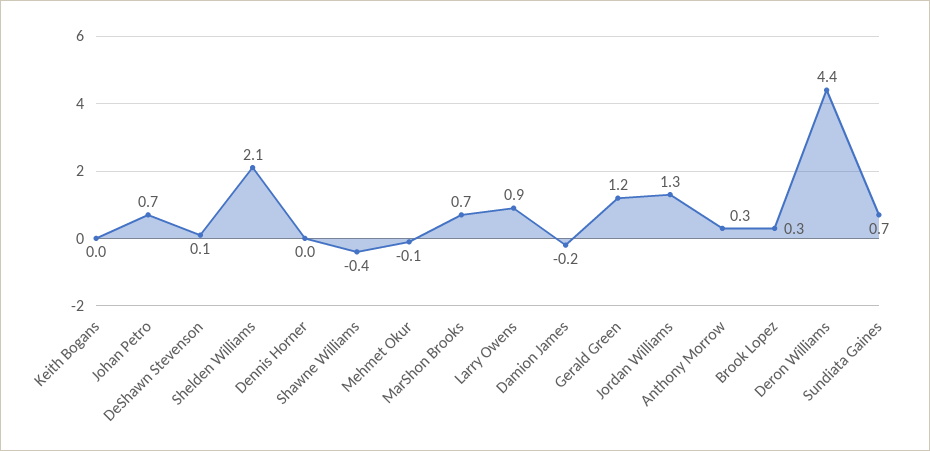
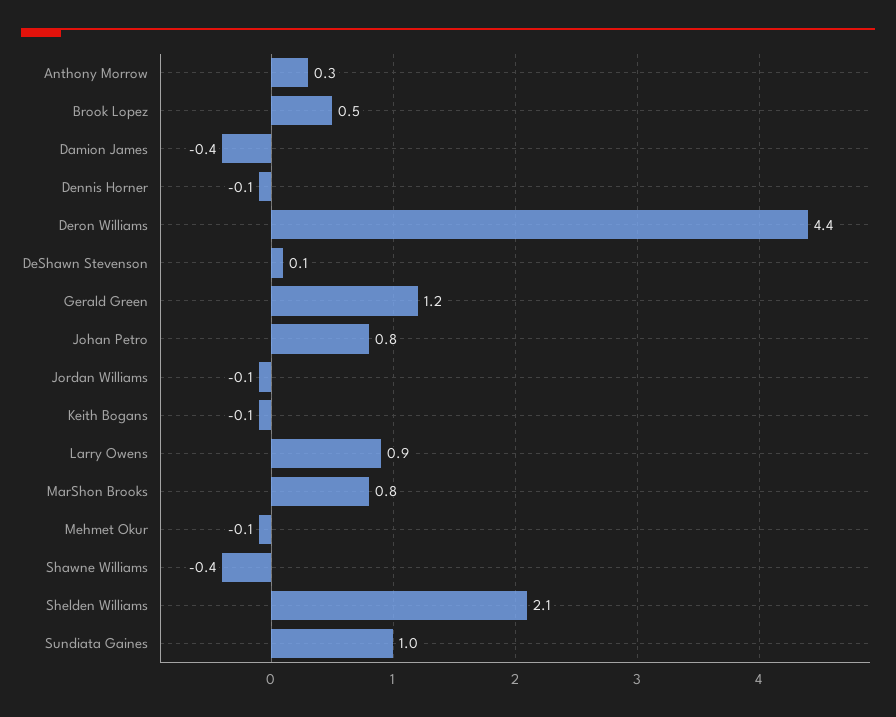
  {
-   "Keith Bogans": 0,
+   "Keith Bogans": -0.1,
-   "Johan Petro": 0.7,
+   "Johan Petro": 0.8,
    "DeShawn Stevenson": 0.1,
    "Shelden Williams": 2.1,
-   "Dennis Horner": 0,
+   "Dennis Horner": -0.1,
    "Shawne Williams": -0.4,
    "Mehmet Okur": -0.1,
-   "MarShon Brooks": 0.7,
+   "MarShon Brooks": 0.8,
    "Larry Owens": 0.9,
-   "Damion James": -0.2,
+   "Damion James": -0.4,
    "Gerald Green": 1.2,
-   "Jordan Williams": 1.3,
+   "Jordan Williams": -0.1,
    "Anthony Morrow": 0.3,
-   "Brook Lopez": 0.3,
+   "Brook Lopez": 0.5,
    "Deron Williams": 4.4,
-   "Sundiata Gaines": 0.7
+   "Sundiata Gaines": 1
  }

